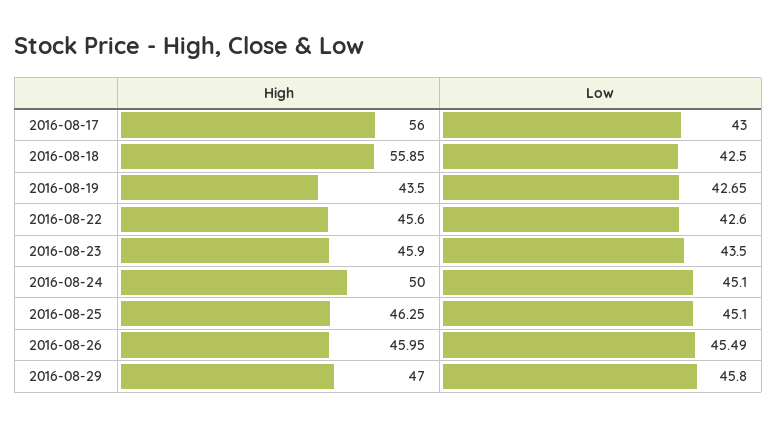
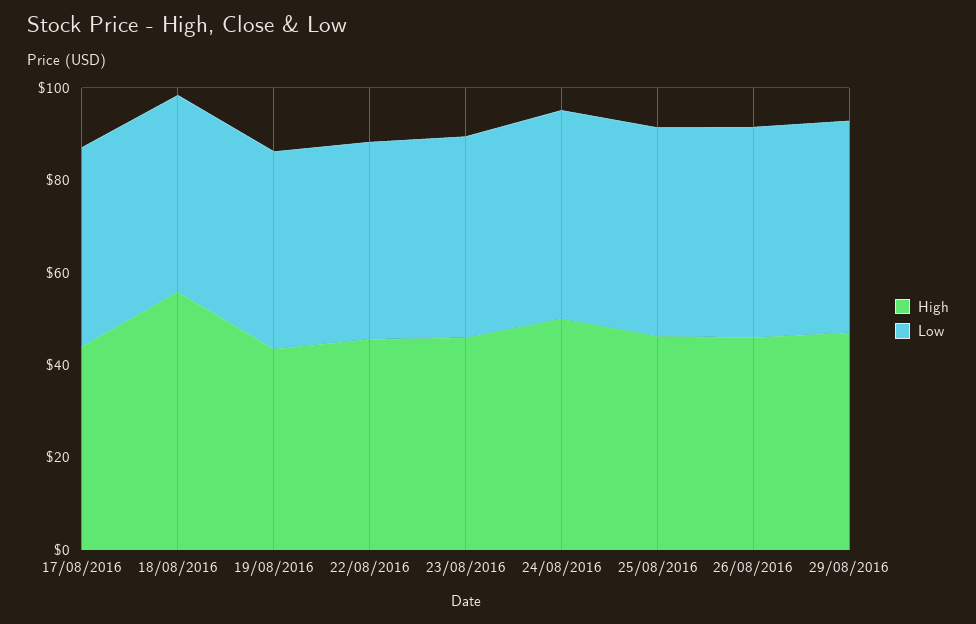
  {
    "High": {
-     "2016-08-17": 56,
+     "2016-08-17": 45,
      "2016-08-18": 55.85,
      "2016-08-19": 43.5,
      "2016-08-22": 45.6,
      "2016-08-23": 45.9,
      "2016-08-24": 50,
      "2016-08-25": 46.25,
      "2016-08-26": 45.95,
      "2016-08-29": 47
    },
    "Low": {
      "2016-08-17": 43,
      "2016-08-18": 42.5,
      "2016-08-19": 42.65,
      "2016-08-22": 42.6,
      "2016-08-23": 43.5,
      "2016-08-24": 45.1,
      "2016-08-25": 45.1,
      "2016-08-26": 45.49,
      "2016-08-29": 45.8
    }
  }

